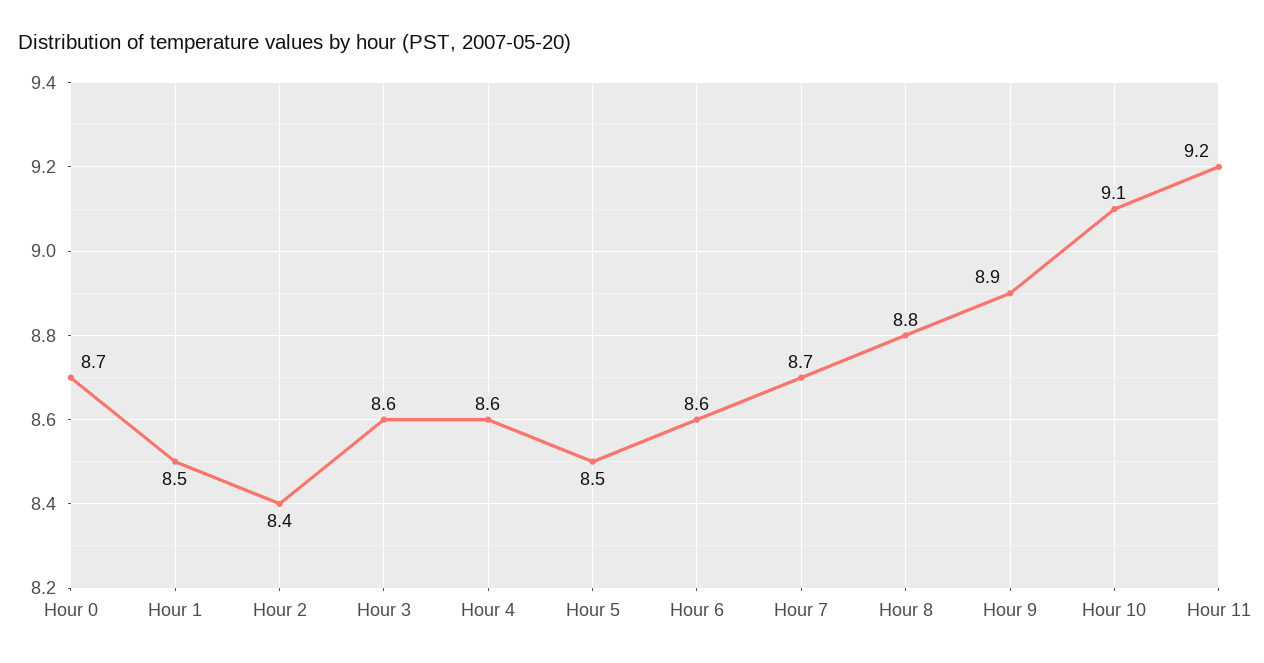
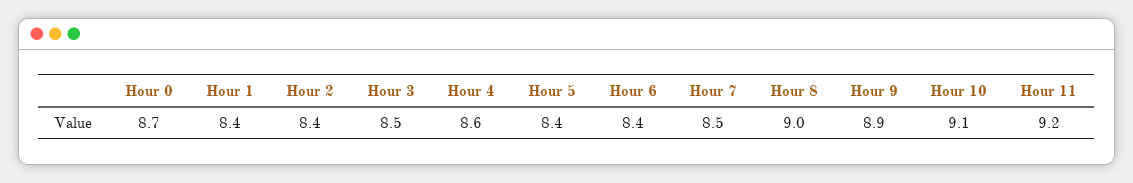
  {
    "Hour 0": 8.7,
-   "Hour 1": 8.5,
+   "Hour 1": 8.4,
    "Hour 2": 8.4,
-   "Hour 3": 8.6,
+   "Hour 3": 8.5,
    "Hour 4": 8.6,
-   "Hour 5": 8.5,
+   "Hour 5": 8.4,
-   "Hour 6": 8.6,
+   "Hour 6": 8.4,
-   "Hour 7": 8.7,
+   "Hour 7": 8.5,
-   "Hour 8": 8.8,
+   "Hour 8": 9,
    "Hour 9": 8.9,
    "Hour 10": 9.1,
    "Hour 11": 9.2
  }

